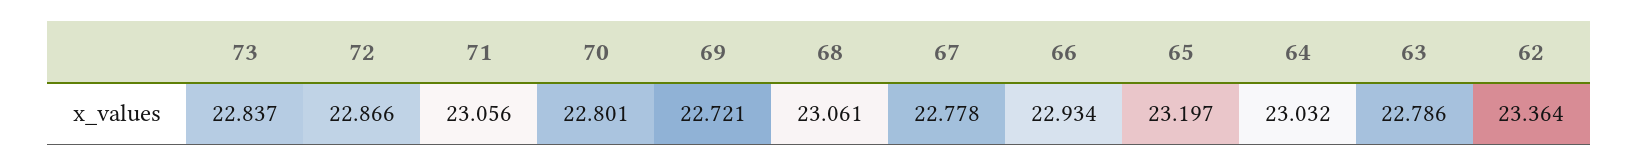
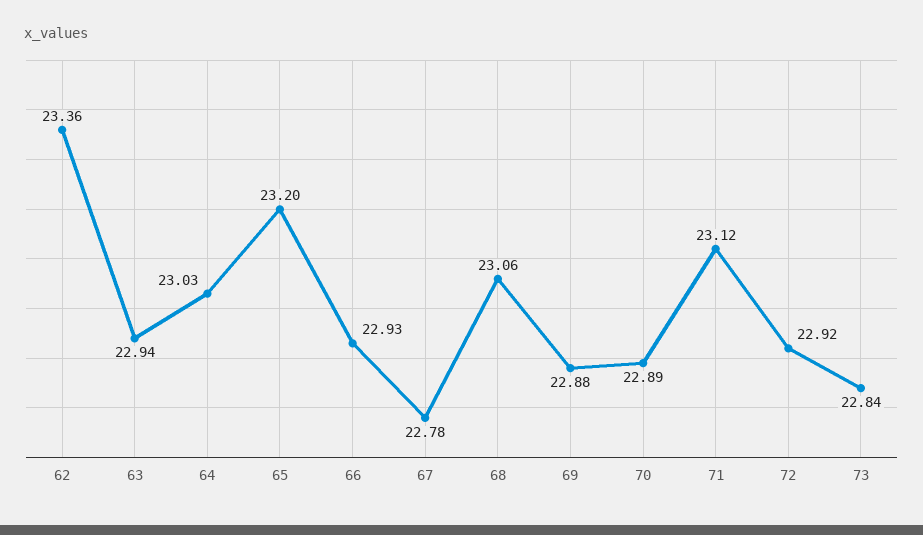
  {
    "73": 22.837,
-   "72": 22.866,
+   "72": 22.92,
-   "71": 23.056,
+   "71": 23.12,
-   "70": 22.801,
+   "70": 22.89,
-   "69": 22.721,
+   "69": 22.88,
    "68": 23.061,
    "67": 22.778,
    "66": 22.934,
    "65": 23.197,
    "64": 23.032,
-   "63": 22.786,
+   "63": 22.94,
    "62": 23.364
  }

